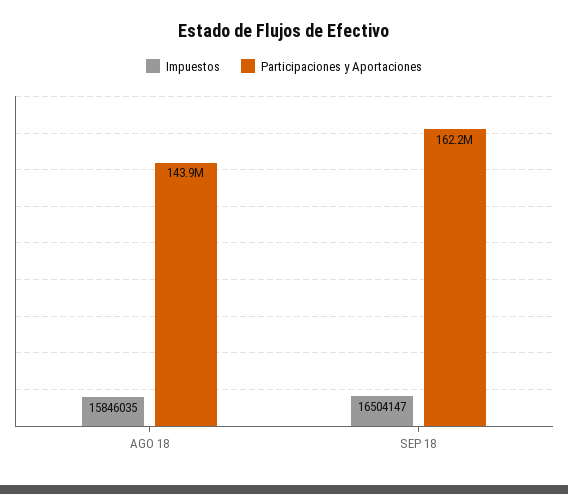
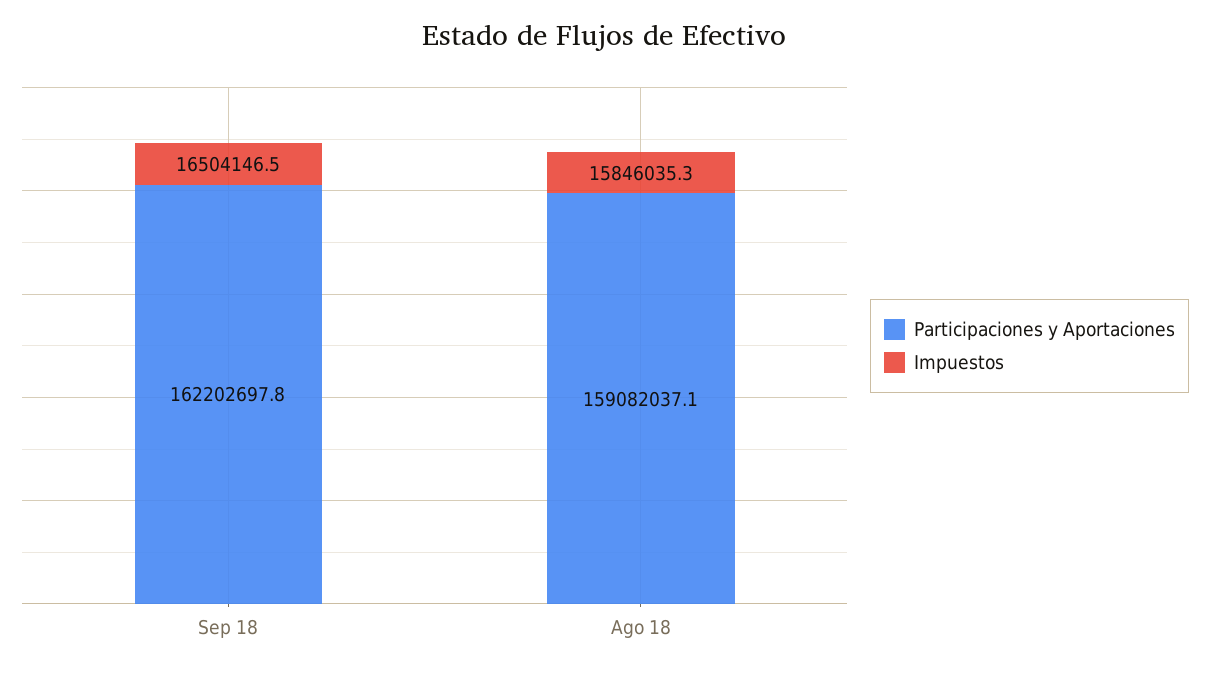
  {
    "Impuestos": {
      "AGO 18": 15846035.3,
      "SEP 18": 16504146.5
    },
    "Participaciones y Aportaciones": {
-     "AGO 18": 143900000,
+     "AGO 18": 159082037.1,
      "SEP 18": 162202697.8
    }
  }

